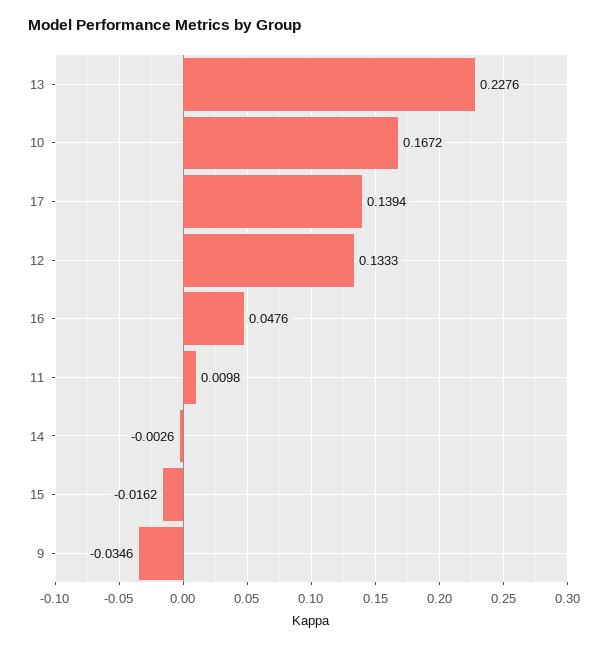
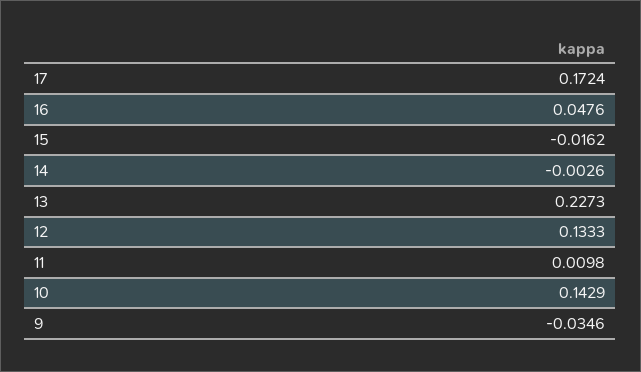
  {
-   "13": 0.2276,
+   "13": 0.2273,
-   "10": 0.1672,
+   "10": 0.1429,
-   "17": 0.1394,
+   "17": 0.1724,
    "12": 0.1333,
    "16": 0.0476,
    "11": 0.0098,
    "14": -0.0026,
    "15": -0.0162,
    "9": -0.0346
  }

